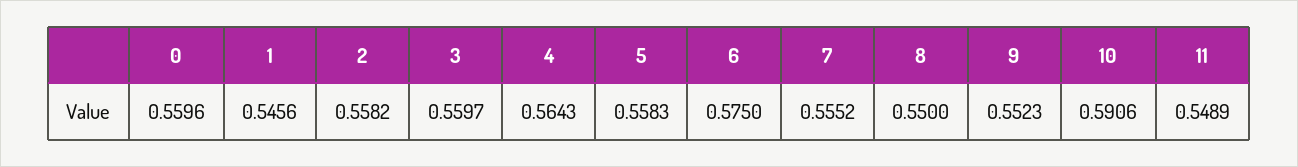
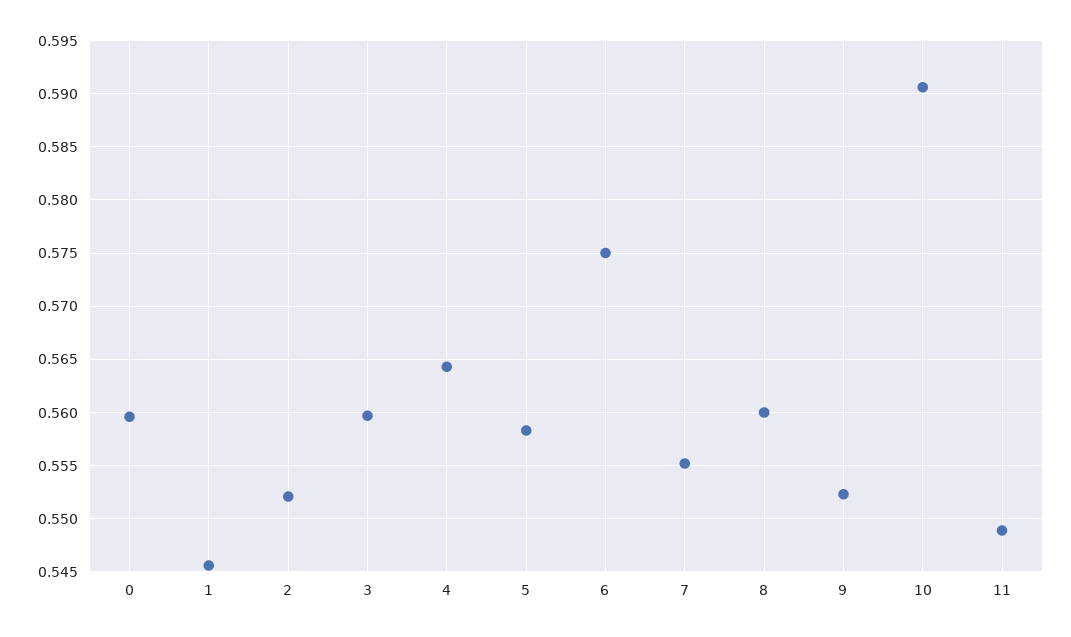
  {
    "0": 0.5596,
    "1": 0.5456,
-   "2": 0.5582,
+   "2": 0.552,
    "3": 0.5597,
    "4": 0.5643,
    "5": 0.5583,
    "6": 0.575,
    "7": 0.5552,
-   "8": 0.55,
+   "8": 0.56,
    "9": 0.5523,
    "10": 0.5906,
    "11": 0.5489
  }

